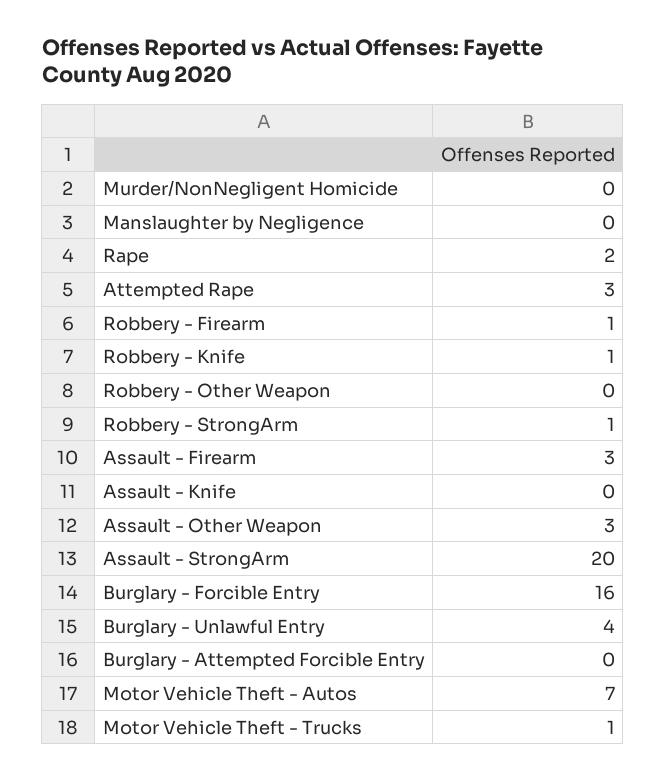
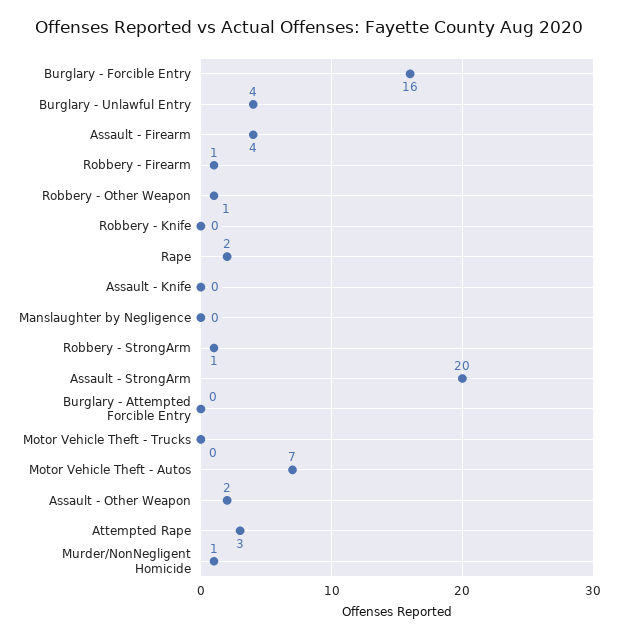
  {
-   "Murder/NonNegligent Homicide": 0,
+   "Murder/NonNegligent Homicide": 1,
    "Manslaughter by Negligence": 0,
    "Rape": 2,
    "Attempted Rape": 3,
    "Robbery - Firearm": 1,
-   "Robbery - Knife": 1,
+   "Robbery - Knife": 0,
-   "Robbery - Other Weapon": 0,
+   "Robbery - Other Weapon": 1,
    "Robbery - StrongArm": 1,
-   "Assault - Firearm": 3,
+   "Assault - Firearm": 4,
    "Assault - Knife": 0,
-   "Assault - Other Weapon": 3,
+   "Assault - Other Weapon": 2,
    "Assault - StrongArm": 20,
    "Burglary - Forcible Entry": 16,
    "Burglary - Unlawful Entry": 4,
    "Burglary - Attempted Forcible Entry": 0,
    "Motor Vehicle Theft - Autos": 7,
-   "Motor Vehicle Theft - Trucks": 1
+   "Motor Vehicle Theft - Trucks": 0
  }

